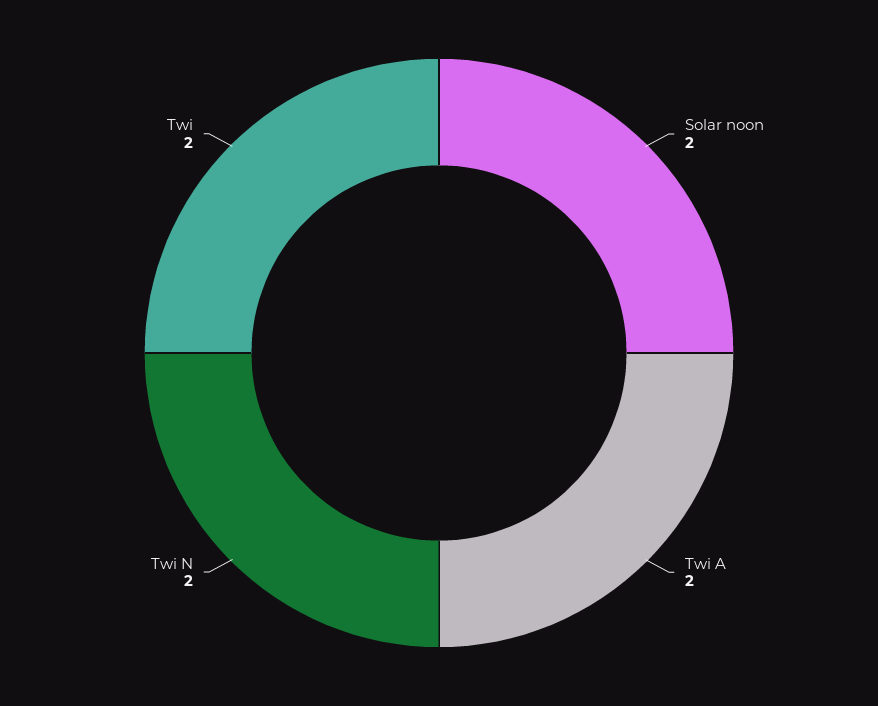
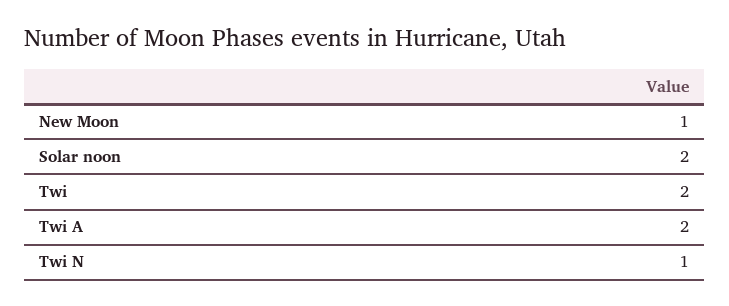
  {
    "Solar noon": 2,
    "Twi A": 2,
-   "Twi N": 2,
+   "Twi N": 1,
-   "Twi": 2
+   "Twi": 2,
+   "New Moon": 1
  }

